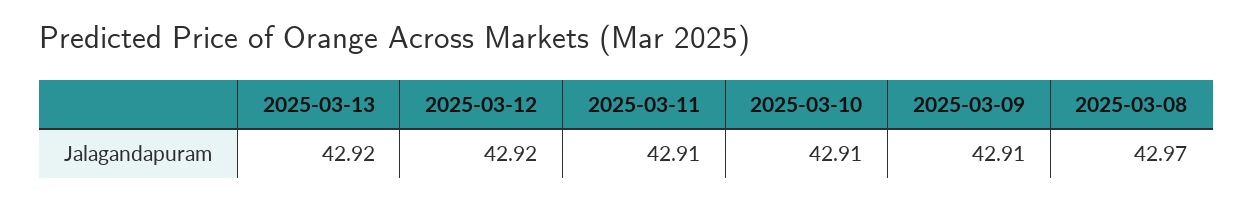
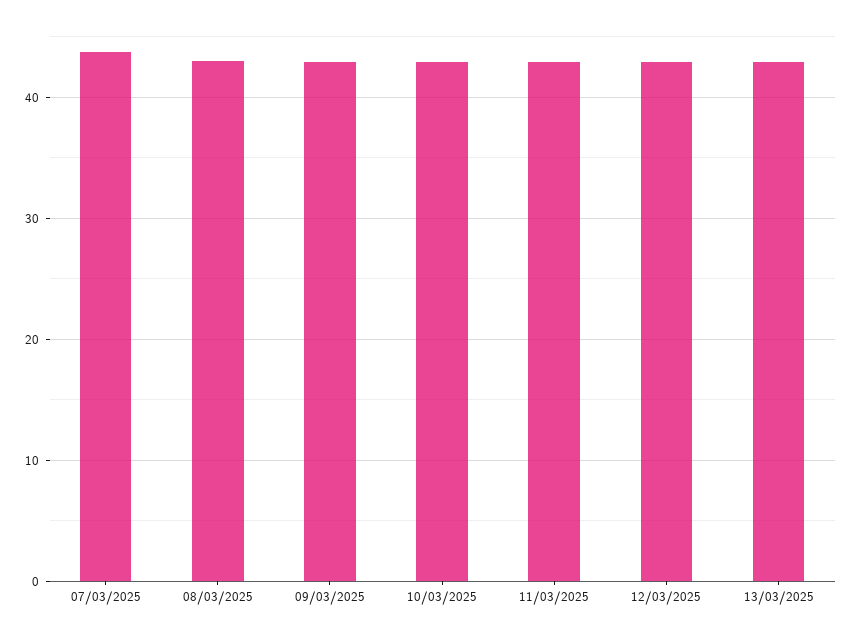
  {
    "2025-03-13": 42.92,
    "2025-03-12": 42.92,
    "2025-03-11": 42.91,
    "2025-03-10": 42.91,
    "2025-03-09": 42.91,
-   "2025-03-08": 42.97
+   "2025-03-08": 42.97,
+   "07/03/2025": 44
  }

